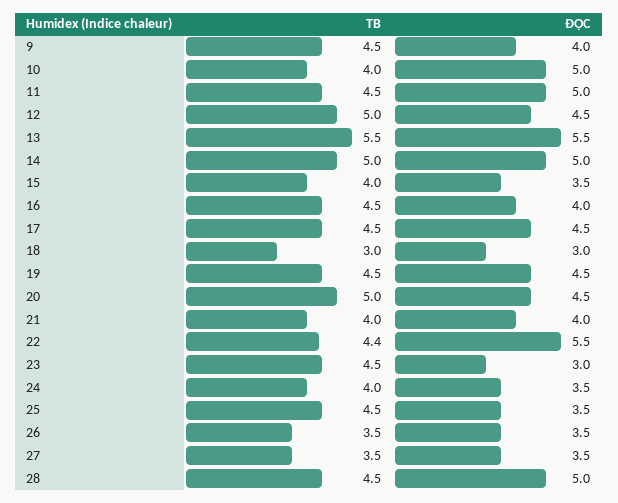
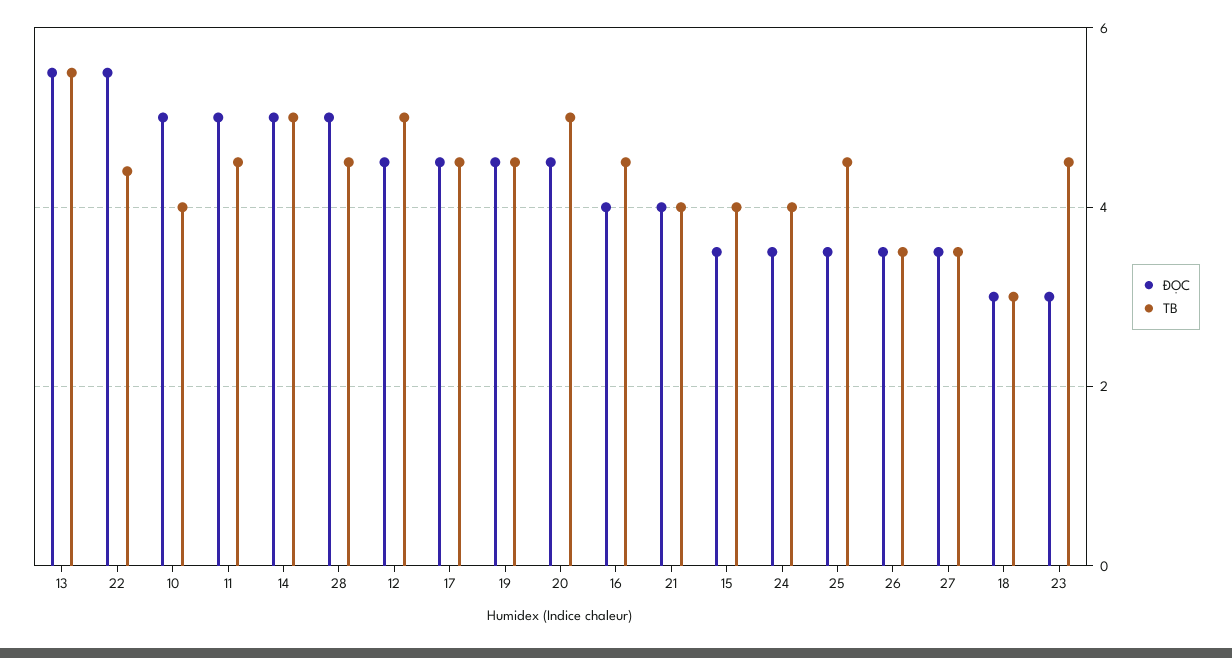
  {
    "TB": {
-     "9": 4.5,
      "10": 4,
      "11": 4.5,
      "12": 5,
      "13": 5.5,
      "14": 5,
      "15": 4,
      "16": 4.5,
      "17": 4.5,
      "18": 3,
      "19": 4.5,
      "20": 5,
      "21": 4,
      "22": 4.4,
      "23": 4.5,
      "24": 4,
      "25": 4.5,
      "26": 3.5,
      "27": 3.5,
      "28": 4.5
    },
    "ĐỌC": {
-     "9": 4,
      "10": 5,
      "11": 5,
      "12": 4.5,
      "13": 5.5,
      "14": 5,
      "15": 3.5,
      "16": 4,
      "17": 4.5,
      "18": 3,
      "19": 4.5,
      "20": 4.5,
      "21": 4,
      "22": 5.5,
      "23": 3,
      "24": 3.5,
      "25": 3.5,
      "26": 3.5,
      "27": 3.5,
      "28": 5
    }
  }

